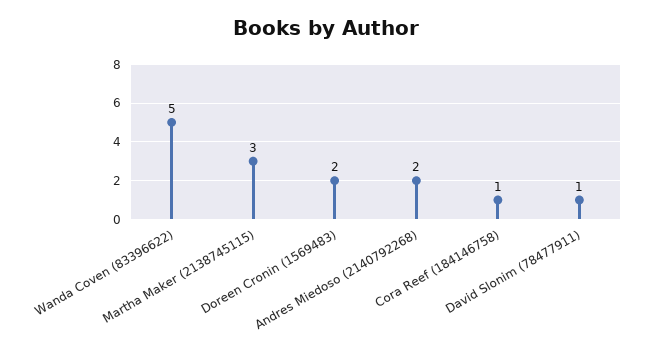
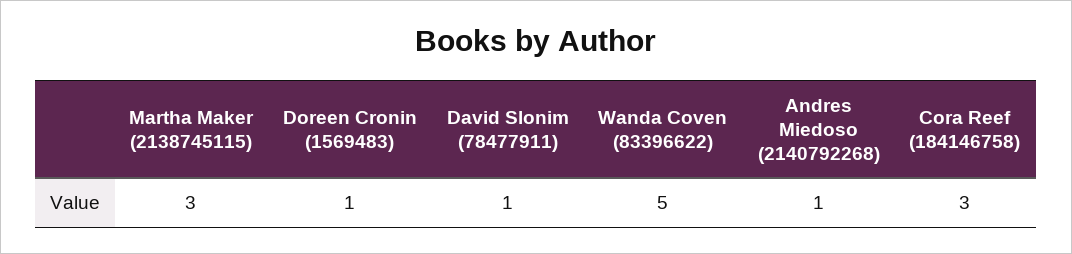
  {
    "Wanda Coven (83396622)": 5,
    "Martha Maker (2138745115)": 3,
-   "Doreen Cronin (1569483)": 2,
+   "Doreen Cronin (1569483)": 1,
-   "Andres Miedoso (2140792268)": 2,
+   "Andres Miedoso (2140792268)": 1,
-   "Cora Reef (184146758)": 1,
+   "Cora Reef (184146758)": 3,
    "David Slonim (78477911)": 1
  }

